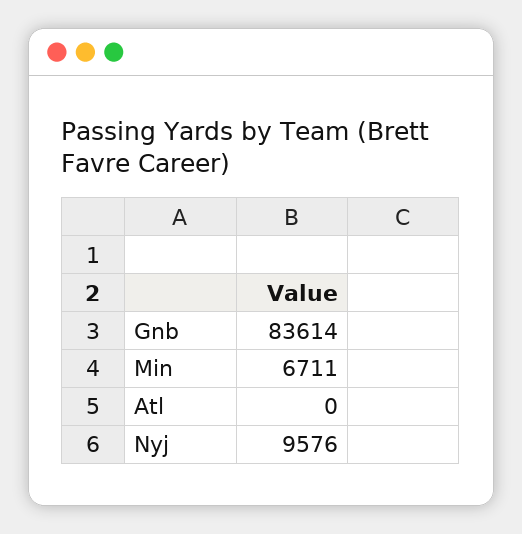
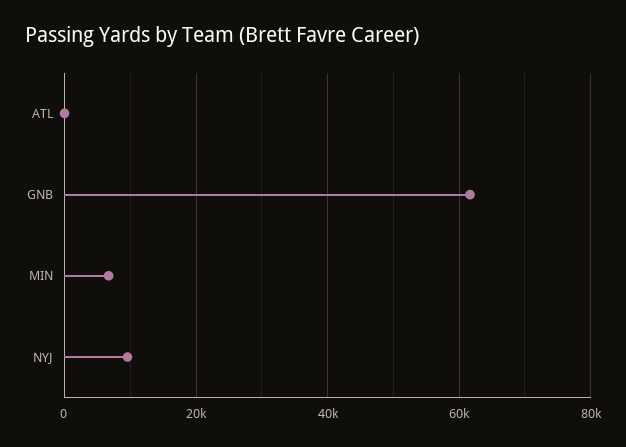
  {
-   "Gnb": 83614,
+   "Gnb": 62000,
    "Min": 6711,
    "Atl": 0,
    "Nyj": 9576
  }

